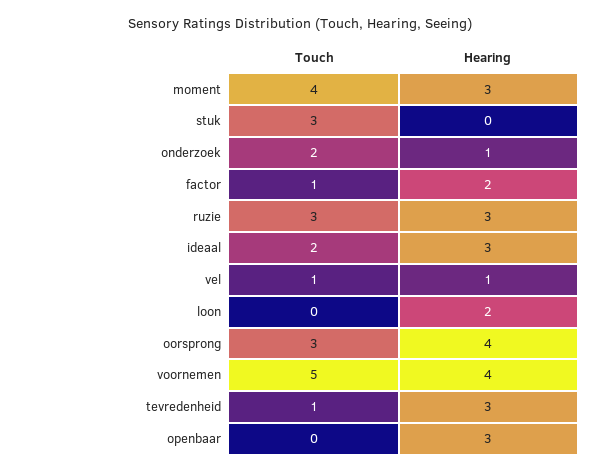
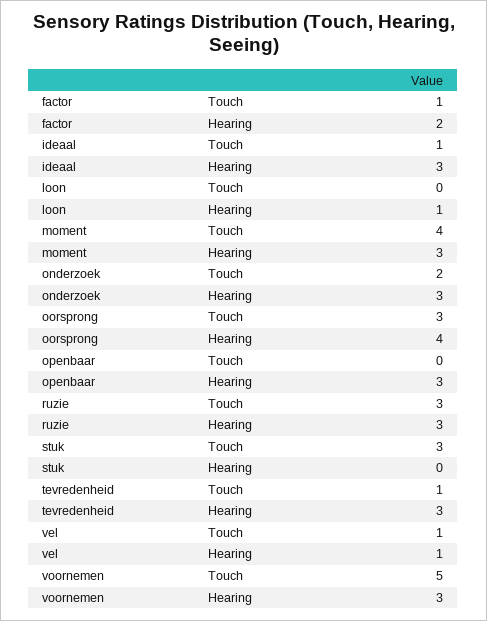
  {
    "Touch": {
      "moment": 4,
      "stuk": 3,
      "onderzoek": 2,
      "factor": 1,
      "ruzie": 3,
-     "ideaal": 2,
+     "ideaal": 1,
      "vel": 1,
      "loon": 0,
      "oorsprong": 3,
      "voornemen": 5,
      "tevredenheid": 1,
      "openbaar": 0
    },
    "Hearing": {
      "moment": 3,
      "stuk": 0,
-     "onderzoek": 1,
+     "onderzoek": 3,
      "factor": 2,
      "ruzie": 3,
      "ideaal": 3,
      "vel": 1,
-     "loon": 2,
+     "loon": 1,
      "oorsprong": 4,
-     "voornemen": 4,
+     "voornemen": 3,
      "tevredenheid": 3,
      "openbaar": 3
    }
  }

